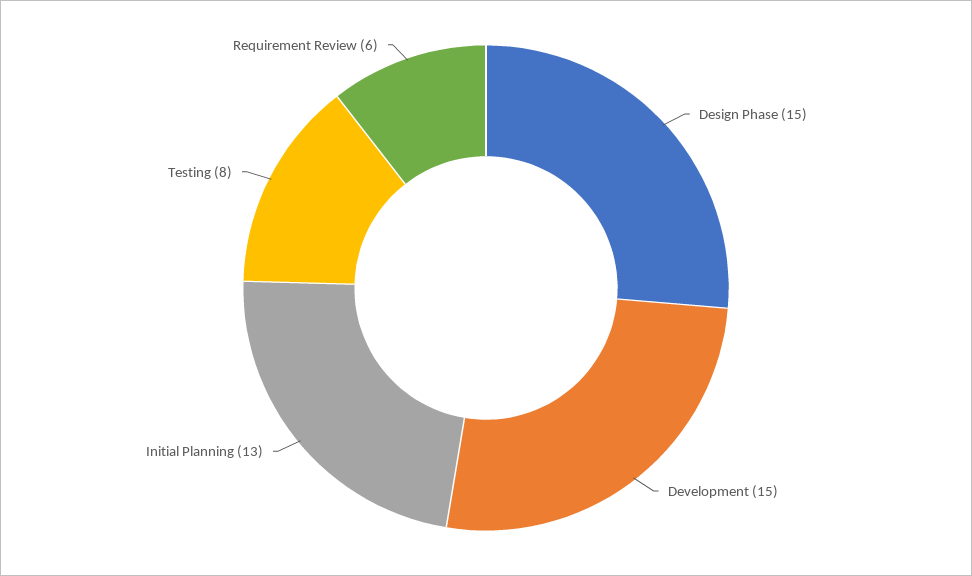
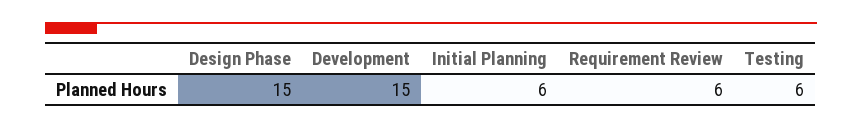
  {
    "Design Phase": 15,
    "Development": 15,
-   "Initial Planning": 13,
+   "Initial Planning": 6,
-   "Testing": 8,
+   "Testing": 6,
    "Requirement Review": 6
  }

